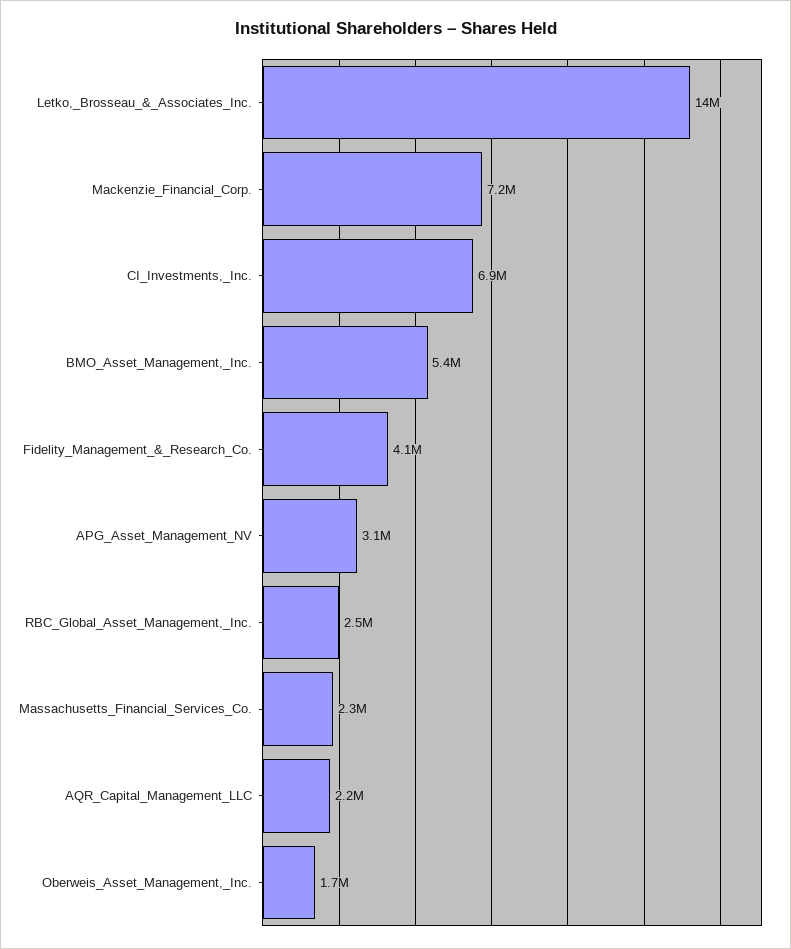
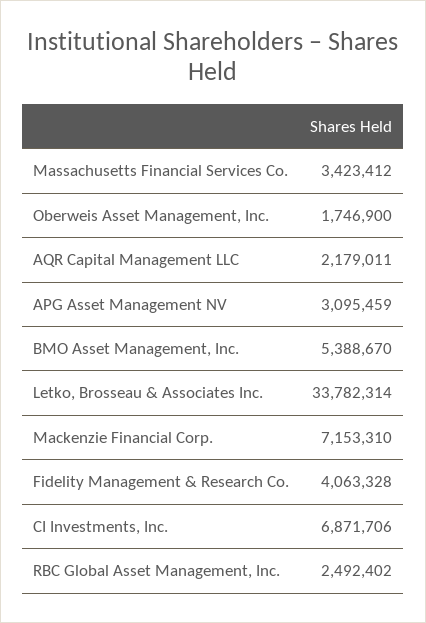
  {
-   "Letko,_Brosseau_&_Associates_Inc.": 14000000,
+   "Letko,_Brosseau_&_Associates_Inc.": 33782314,
    "Mackenzie_Financial_Corp.": 7153310,
    "CI_Investments,_Inc.": 6871706,
    "BMO_Asset_Management,_Inc.": 5388670,
    "Fidelity_Management_&_Research_Co.": 4063328,
    "APG_Asset_Management_NV": 3095459,
    "RBC_Global_Asset_Management,_Inc.": 2492402,
-   "Massachusetts_Financial_Services_Co.": 2300000,
+   "Massachusetts_Financial_Services_Co.": 3423412,
    "AQR_Capital_Management_LLC": 2179011,
    "Oberweis_Asset_Management,_Inc.": 1746900
  }

